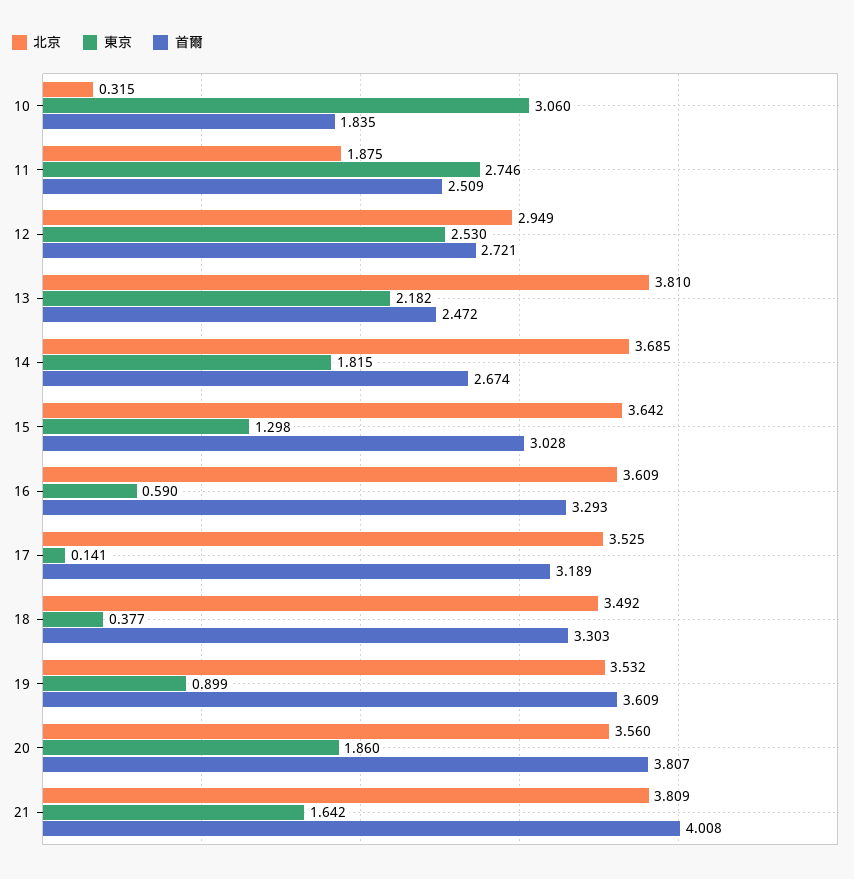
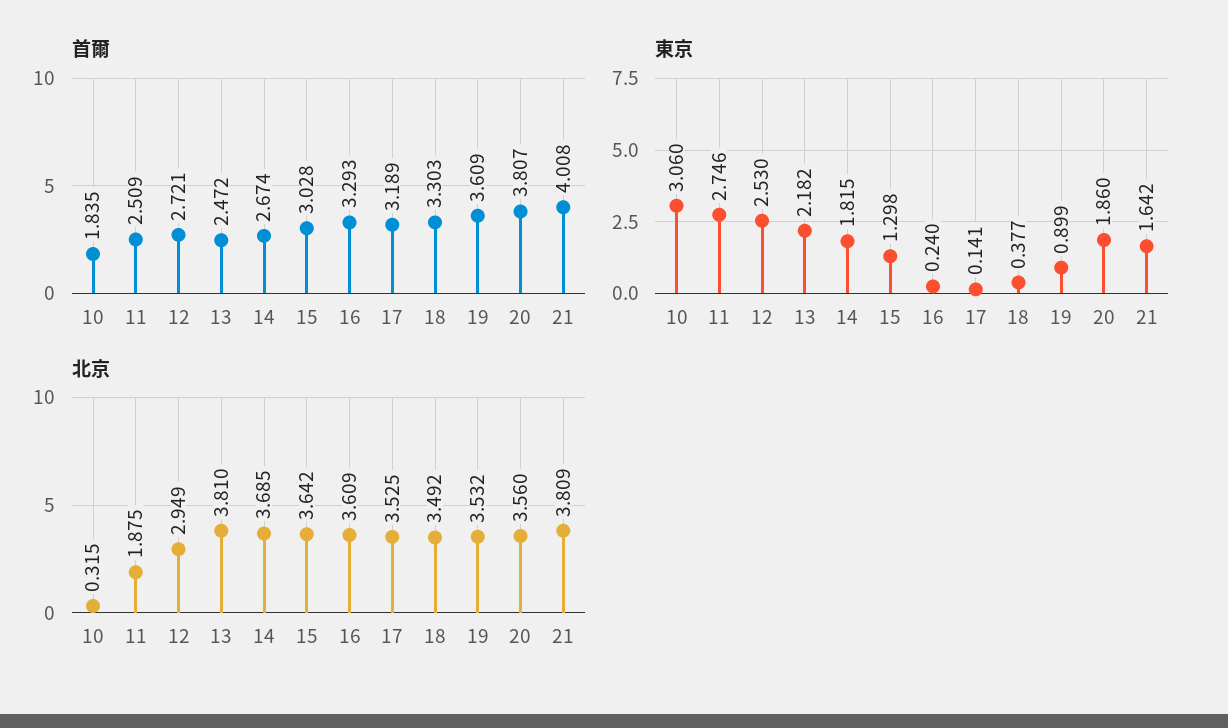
  {
    "北京": {
      "10": 0.315,
      "11": 1.875,
      "12": 2.949,
      "13": 3.81,
      "14": 3.685,
      "15": 3.642,
      "16": 3.609,
      "17": 3.525,
      "18": 3.492,
      "19": 3.532,
      "20": 3.56,
      "21": 3.809
    },
    "東京": {
      "10": 3.06,
      "11": 2.746,
      "12": 2.53,
      "13": 2.182,
      "14": 1.815,
      "15": 1.298,
-     "16": 0.59,
+     "16": 0.24,
      "17": 0.141,
      "18": 0.377,
      "19": 0.899,
      "20": 1.86,
      "21": 1.642
    },
    "首爾": {
      "10": 1.835,
      "11": 2.509,
      "12": 2.721,
      "13": 2.472,
      "14": 2.674,
      "15": 3.028,
      "16": 3.293,
      "17": 3.189,
      "18": 3.303,
      "19": 3.609,
      "20": 3.807,
      "21": 4.008
    }
  }

